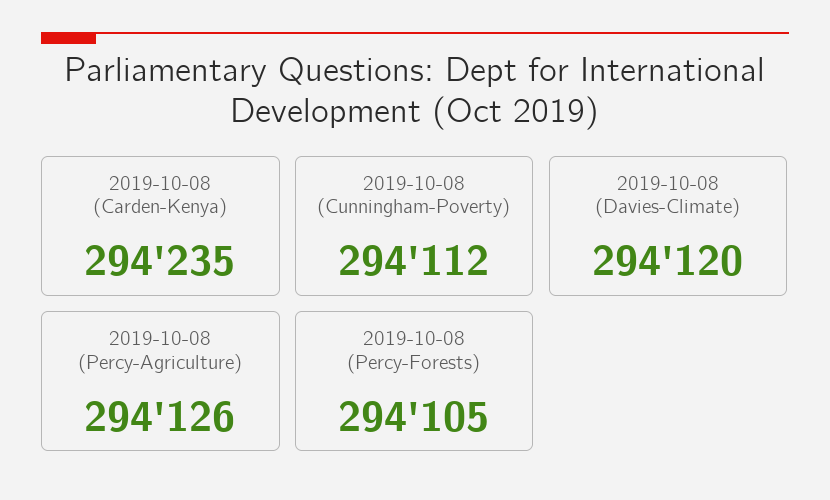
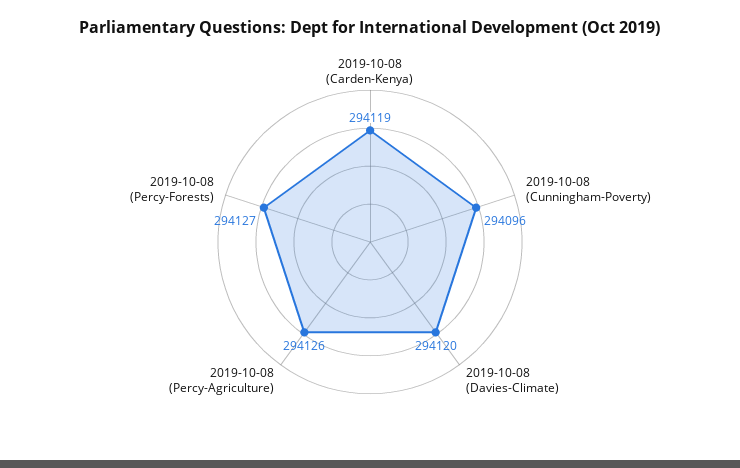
  {
-   "2019-10-08 (Carden-Kenya)": 294235,
+   "2019-10-08 (Carden-Kenya)": 294119,
-   "2019-10-08 (Cunningham-Poverty)": 294112,
+   "2019-10-08 (Cunningham-Poverty)": 294096,
    "2019-10-08 (Davies-Climate)": 294120,
    "2019-10-08 (Percy-Agriculture)": 294126,
-   "2019-10-08 (Percy-Forests)": 294105
+   "2019-10-08 (Percy-Forests)": 294127
  }

